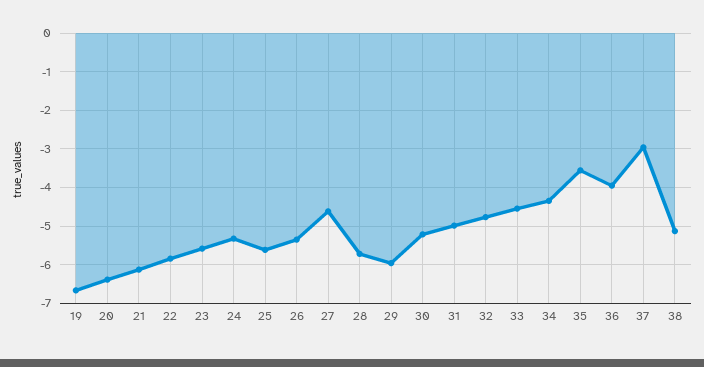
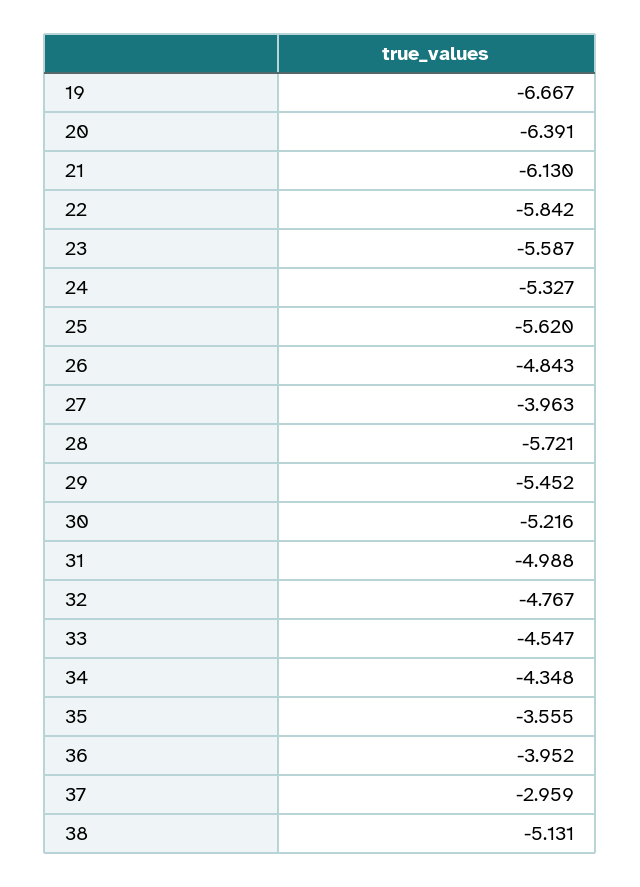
  {
    "19": -6.667,
    "20": -6.391,
    "21": -6.13,
    "22": -5.842,
    "23": -5.587,
    "24": -5.327,
    "25": -5.62,
-   "26": -5.4,
+   "26": -4.843,
-   "27": -4.6,
+   "27": -3.963,
    "28": -5.721,
-   "29": -6,
+   "29": -5.452,
    "30": -5.216,
    "31": -4.988,
    "32": -4.767,
    "33": -4.547,
    "34": -4.348,
    "35": -3.555,
    "36": -3.952,
    "37": -2.959,
    "38": -5.131
  }

